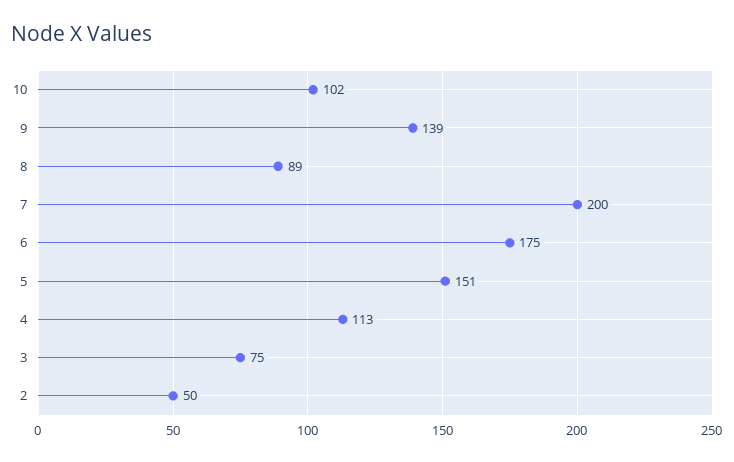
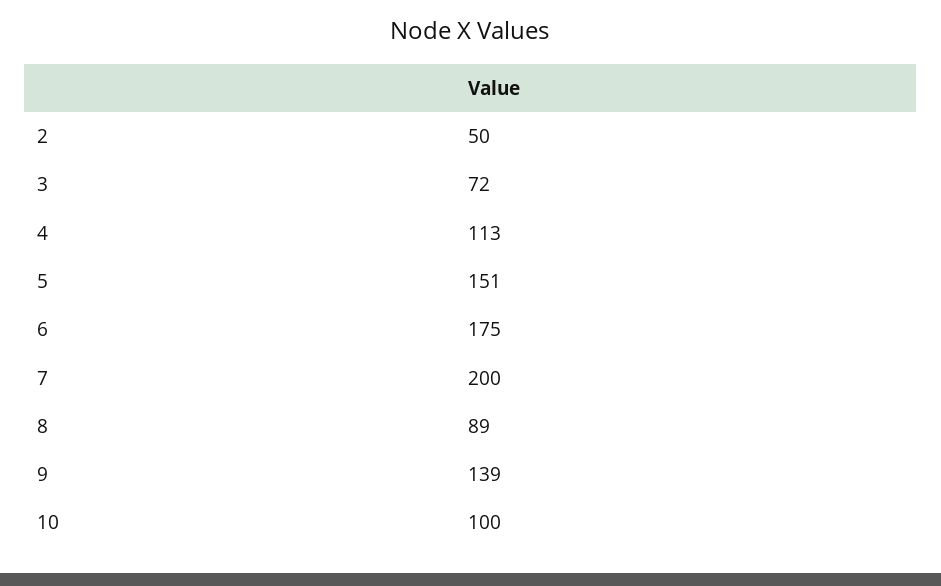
  {
-   "10": 102,
+   "10": 100,
    "9": 139,
    "8": 89,
    "7": 200,
    "6": 175,
    "5": 151,
    "4": 113,
-   "3": 75,
+   "3": 72,
    "2": 50
  }

